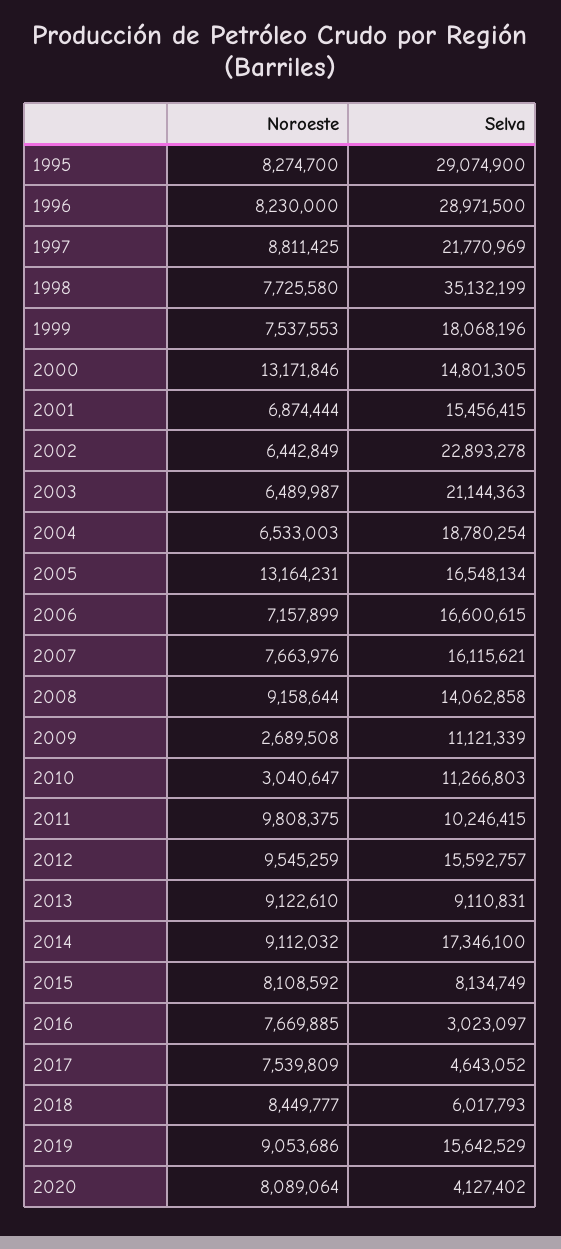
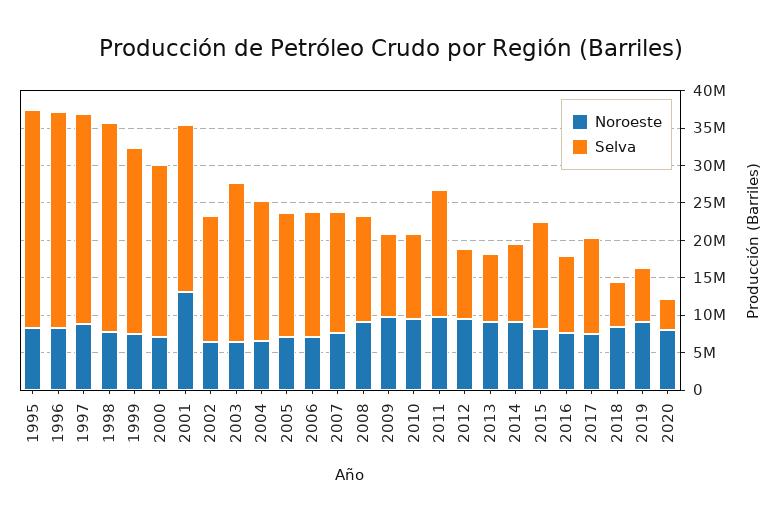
  {
    "Noroeste": {
      "1995": 8274700,
      "1996": 8230000,
      "1997": 8811425,
      "1998": 7725580,
      "1999": 7537553,
-     "2000": 13171846,
+     "2000": 7500000,
-     "2001": 6874444,
+     "2001": 12500000,
      "2002": 6442849,
      "2003": 6489987,
      "2004": 6533003,
-     "2005": 13164231,
+     "2005": 7500000,
      "2006": 7157899,
      "2007": 7663976,
      "2008": 9158644,
-     "2009": 2689508,
+     "2009": 10000000,
-     "2010": 3040647,
+     "2010": 10000000,
      "2011": 9808375,
      "2012": 9545259,
      "2013": 9122610,
      "2014": 9112032,
      "2015": 8108592,
      "2016": 7669885,
      "2017": 7539809,
      "2018": 8449777,
      "2019": 9053686,
      "2020": 8089064
    },
    "Selva": {
      "1995": 29074900,
      "1996": 28971500,
-     "1997": 21770969,
+     "1997": 27500000,
-     "1998": 35132199,
+     "1998": 27500000,
-     "1999": 18068196,
+     "1999": 25000000,
-     "2000": 14801305,
+     "2000": 22500000,
-     "2001": 15456415,
+     "2001": 22500000,
-     "2002": 22893278,
+     "2002": 17500000,
      "2003": 21144363,
      "2004": 18780254,
      "2005": 16548134,
      "2006": 16600615,
      "2007": 16115621,
      "2008": 14062858,
      "2009": 11121339,
      "2010": 11266803,
-     "2011": 10246415,
+     "2011": 17500000,
-     "2012": 15592757,
+     "2012": 10000000,
      "2013": 9110831,
-     "2014": 17346100,
+     "2014": 10000000,
-     "2015": 8134749,
+     "2015": 15000000,
-     "2016": 3023097,
+     "2016": 10000000,
-     "2017": 4643052,
+     "2017": 12500000,
      "2018": 6017793,
-     "2019": 15642529,
+     "2019": 7500000,
      "2020": 4127402
    }
  }

